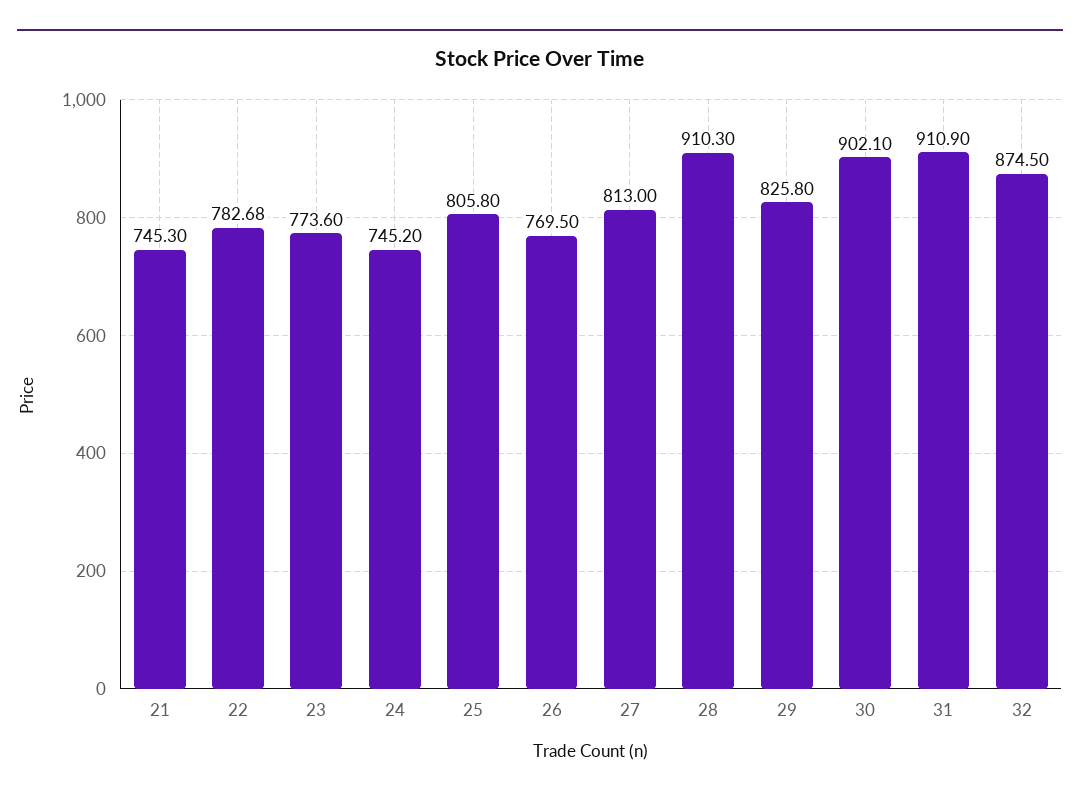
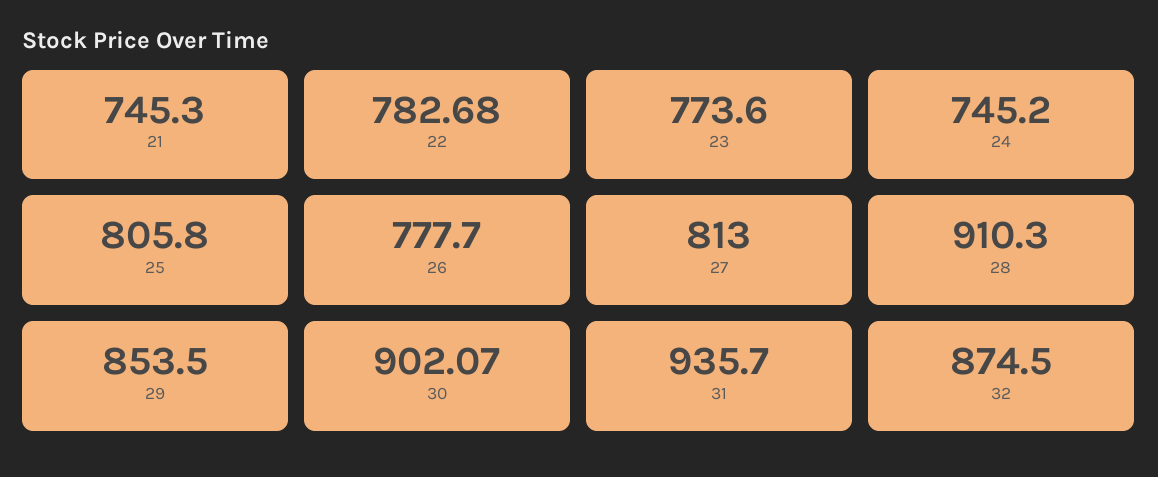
  {
    "21": 745.3,
    "22": 782.68,
    "23": 773.6,
    "24": 745.2,
    "25": 805.8,
-   "26": 769.5,
+   "26": 777.7,
    "27": 813,
    "28": 910.3,
-   "29": 825.8,
+   "29": 853.5,
-   "30": 902.1,
+   "30": 902.07,
-   "31": 910.9,
+   "31": 935.7,
    "32": 874.5
  }

